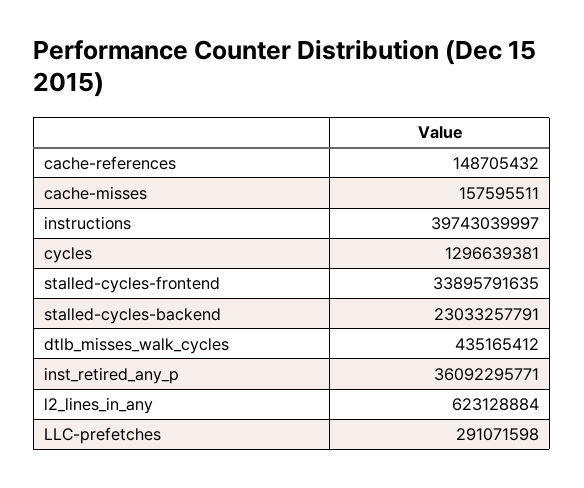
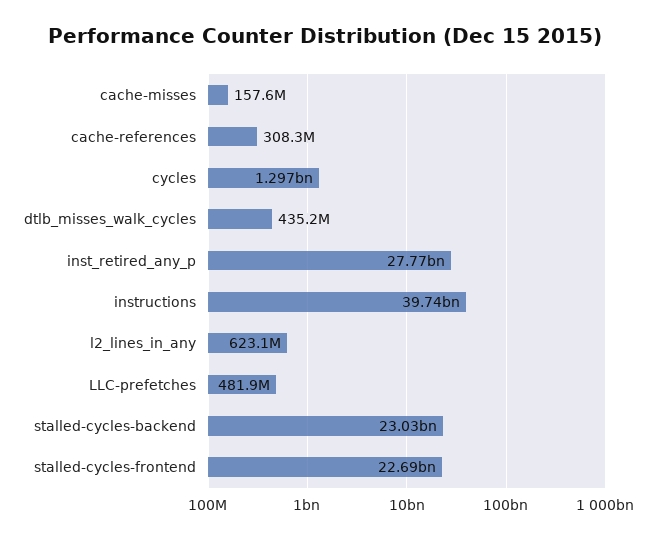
  {
-   "cache-references": 148705432,
+   "cache-references": 308300000,
    "cache-misses": 157595511,
    "instructions": 39743039997,
    "cycles": 1296639381,
-   "stalled-cycles-frontend": 33895791635,
+   "stalled-cycles-frontend": 22690000000,
    "stalled-cycles-backend": 23033257791,
    "dtlb_misses_walk_cycles": 435165412,
-   "inst_retired_any_p": 36092295771,
+   "inst_retired_any_p": 27770000000,
    "l2_lines_in_any": 623128884,
-   "LLC-prefetches": 291071598
+   "LLC-prefetches": 481900000
  }

